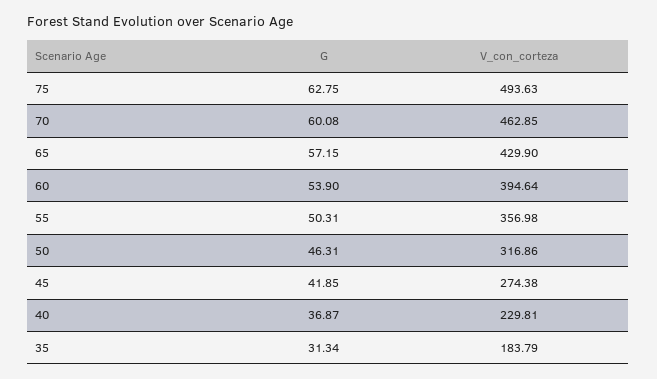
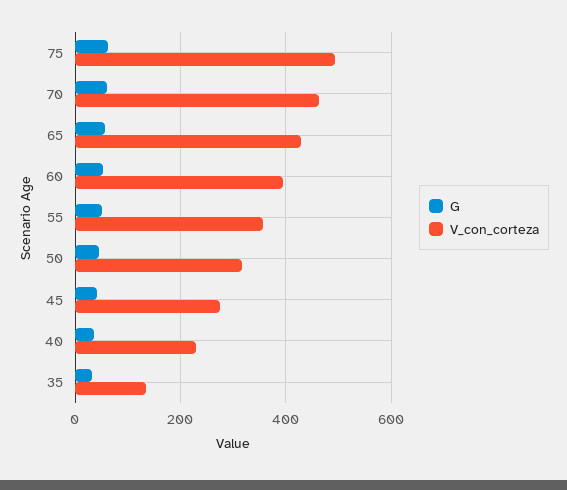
  {
    "G": {
      "75": 62.75,
      "70": 60.08,
      "65": 57.15,
      "60": 53.9,
      "55": 50.31,
      "50": 46.31,
      "45": 41.85,
      "40": 36.87,
      "35": 31.34
    },
    "V_con_corteza": {
      "75": 493.63,
      "70": 462.85,
      "65": 429.9,
      "60": 394.64,
      "55": 356.98,
      "50": 316.86,
      "45": 274.38,
      "40": 229.81,
-     "35": 183.79
+     "35": 140
    }
  }

